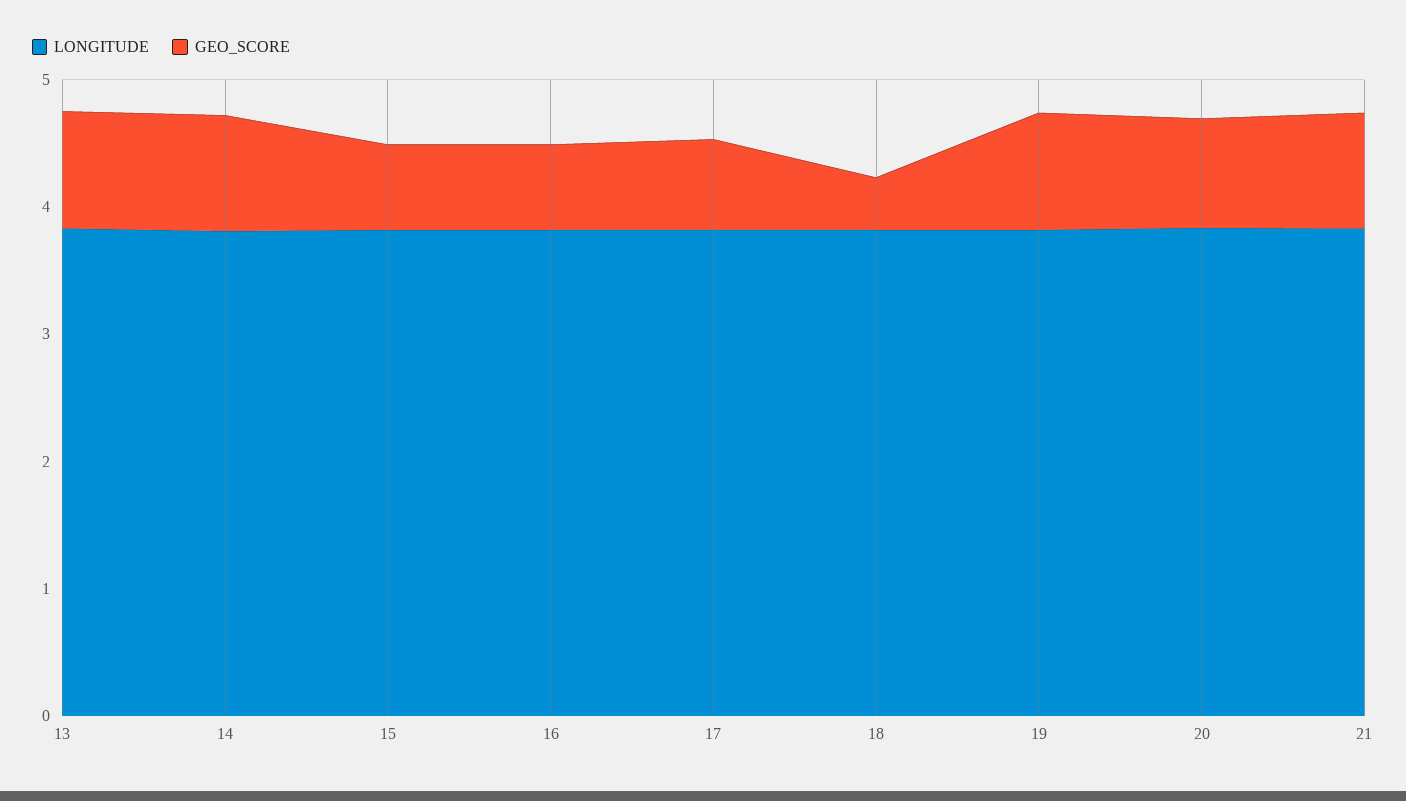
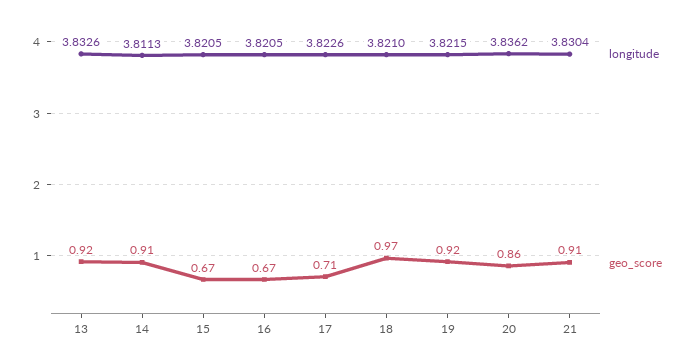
  {
    "LONGITUDE": {
      "13": 3.8326,
      "14": 3.8113,
      "15": 3.8205,
      "16": 3.8205,
      "17": 3.8226,
      "18": 3.821,
      "19": 3.8215,
      "20": 3.8362,
      "21": 3.8304
    },
    "GEO_SCORE": {
      "13": 0.92,
      "14": 0.91,
      "15": 0.67,
      "16": 0.67,
      "17": 0.71,
-     "18": 0.4,
+     "18": 0.97,
      "19": 0.92,
      "20": 0.86,
      "21": 0.91
    }
  }

